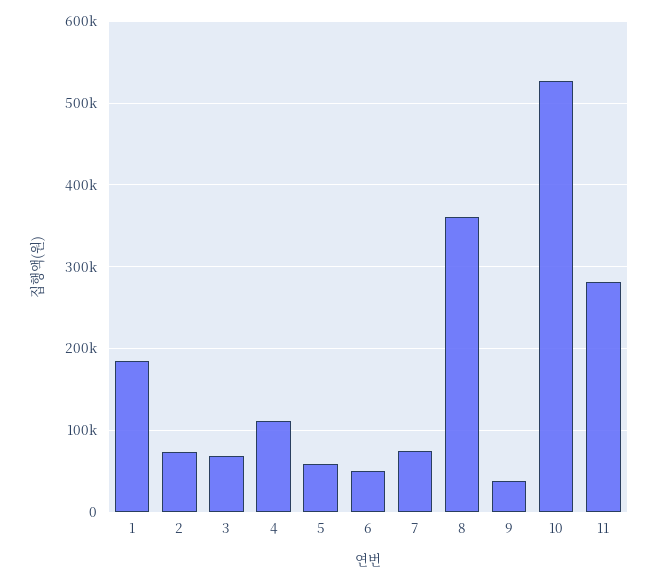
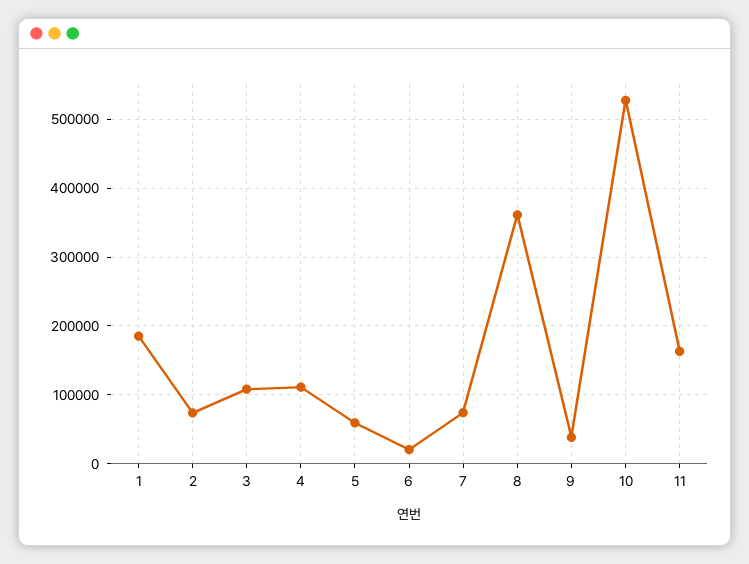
  {
    "1": 190000,
    "2": 70000,
-   "3": 70000,
+   "3": 110000,
    "4": 110000,
    "5": 60000,
-   "6": 50000,
+   "6": 20000,
    "7": 70000,
    "8": 360000,
    "9": 40000,
    "10": 530000,
-   "11": 280000
+   "11": 160000
  }

